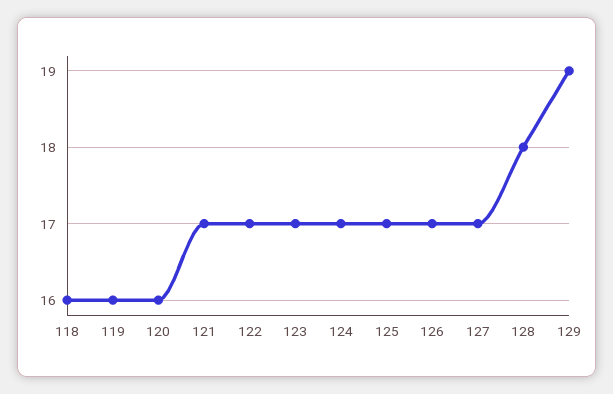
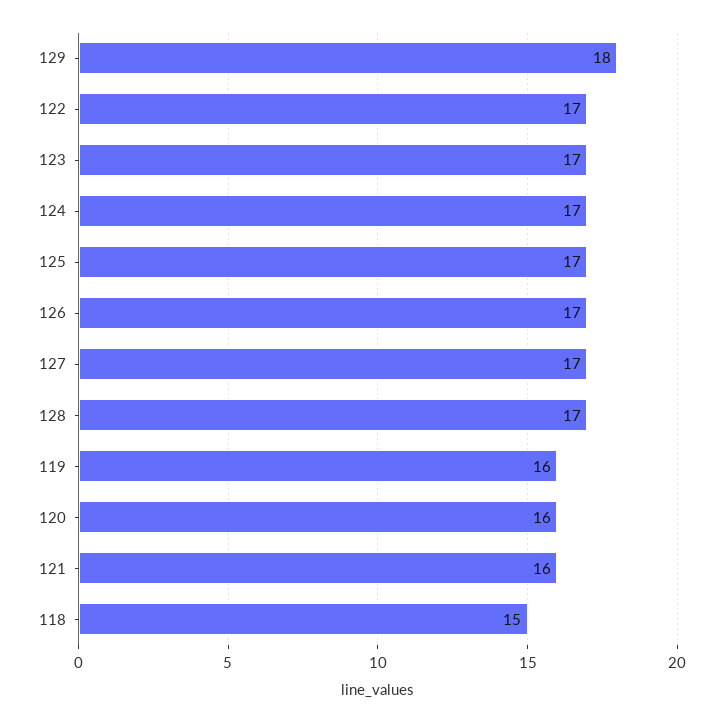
  {
-   "118": 16,
+   "118": 15,
    "119": 16,
    "120": 16,
-   "121": 17,
+   "121": 16,
    "122": 17,
    "123": 17,
    "124": 17,
    "125": 17,
    "126": 17,
    "127": 17,
-   "128": 18,
+   "128": 17,
-   "129": 19
+   "129": 18
  }

